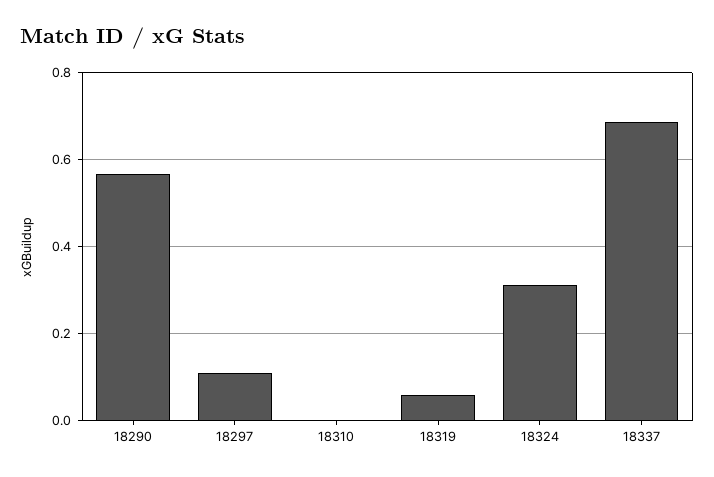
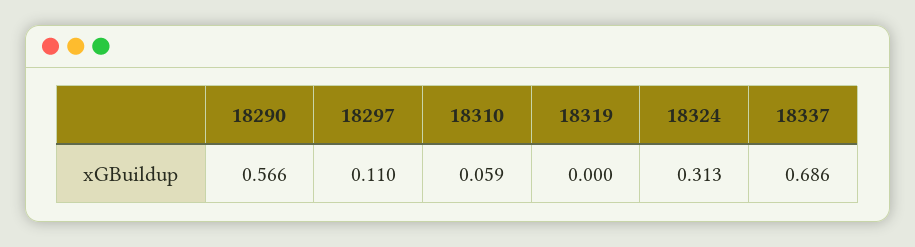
  {
    "18290": 0.566,
    "18297": 0.11,
-   "18310": 0,
+   "18310": 0.059,
-   "18319": 0.06,
+   "18319": 0,
    "18324": 0.313,
    "18337": 0.686
  }

